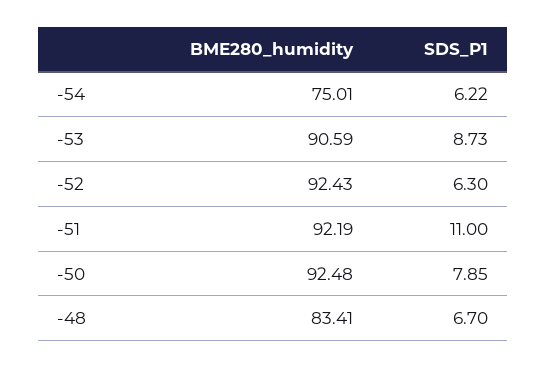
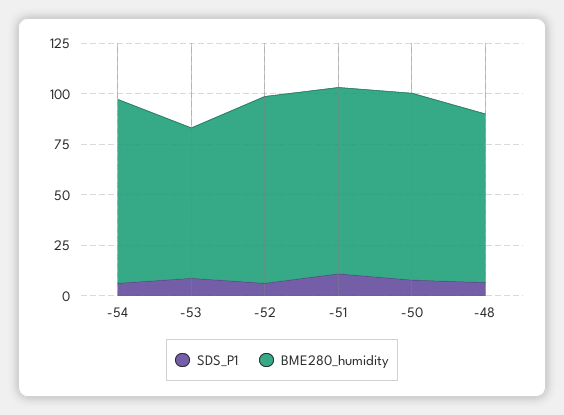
  {
    "BME280_humidity": {
-     "-54": 75.01,
+     "-54": 90,
-     "-53": 90.59,
+     "-53": 75,
      "-52": 92.43,
      "-51": 92.19,
      "-50": 92.48,
      "-48": 83.41
    },
    "SDS_P1": {
      "-54": 6.22,
      "-53": 8.73,
      "-52": 6.3,
      "-51": 11,
      "-50": 7.85,
      "-48": 6.7
    }
  }

